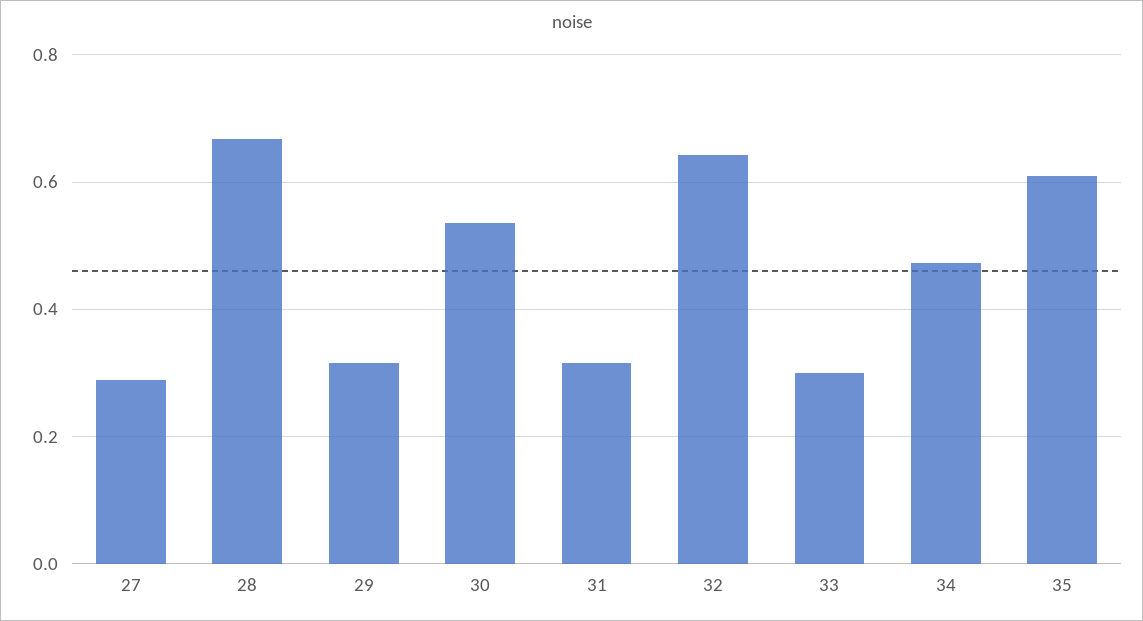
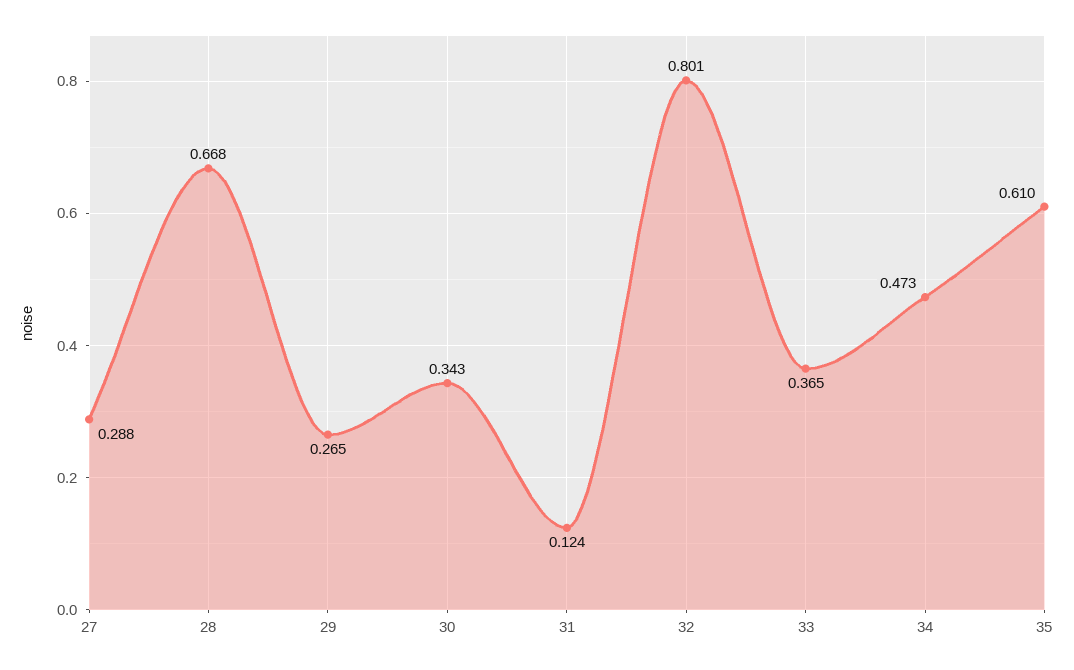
  {
    "27": 0.288,
    "28": 0.668,
-   "29": 0.32,
+   "29": 0.265,
-   "30": 0.54,
+   "30": 0.343,
-   "31": 0.32,
+   "31": 0.124,
-   "32": 0.64,
+   "32": 0.801,
-   "33": 0.3,
+   "33": 0.365,
    "34": 0.473,
    "35": 0.61
  }

